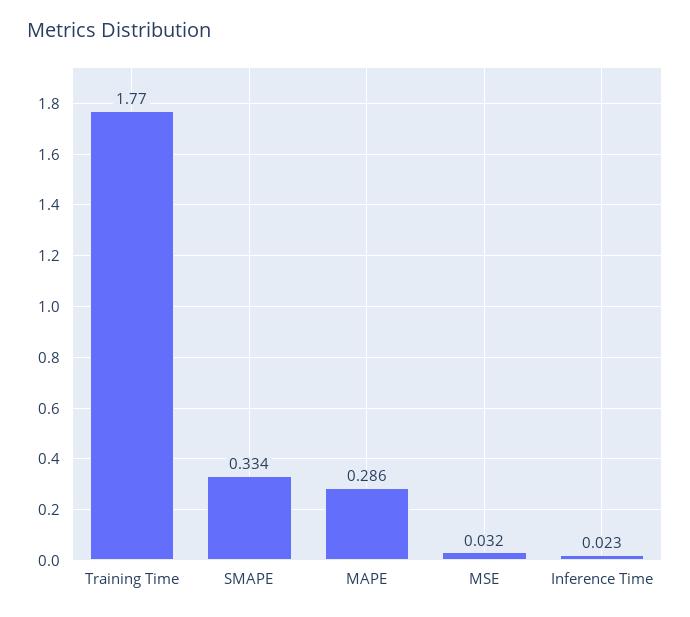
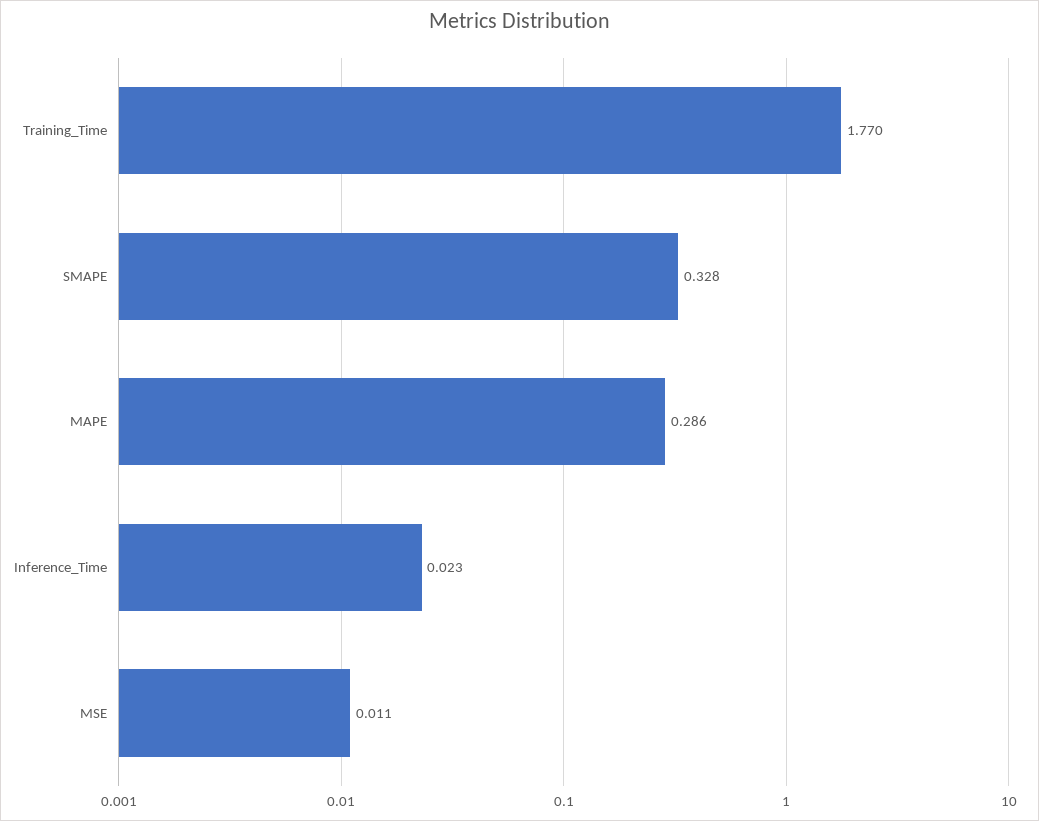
  {
    "Training Time": 1.77,
-   "SMAPE": 0.334,
+   "SMAPE": 0.328,
    "MAPE": 0.286,
-   "MSE": 0.032,
+   "MSE": 0.011,
    "Inference Time": 0.023
  }

